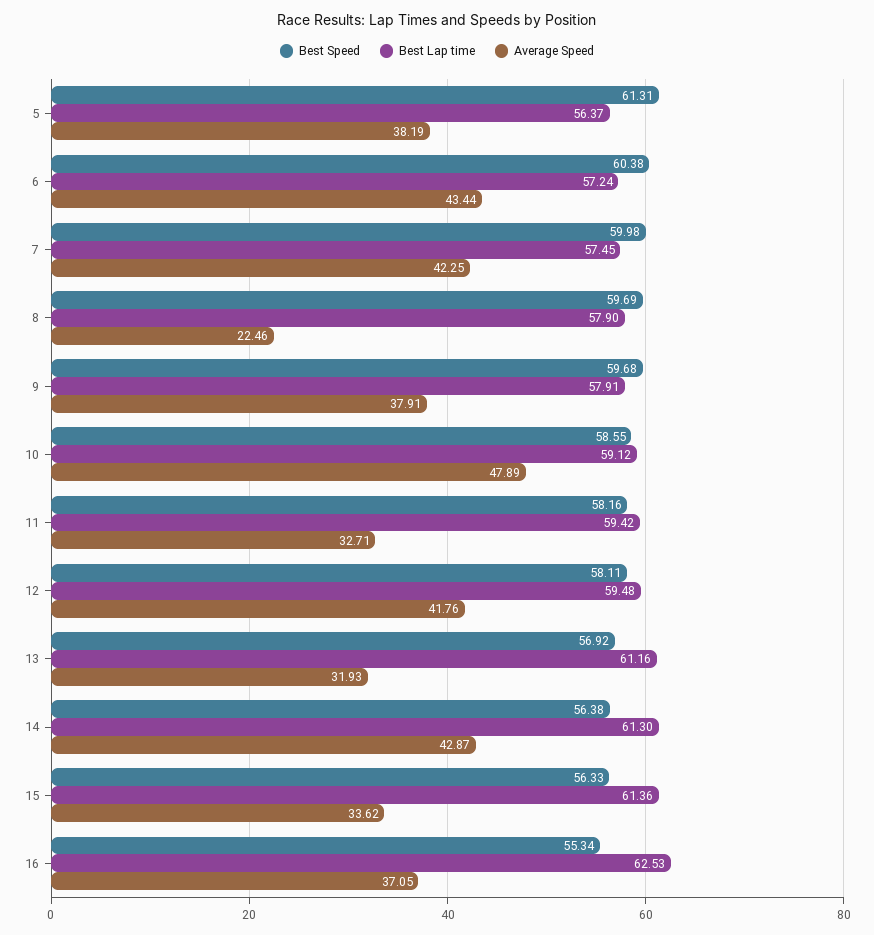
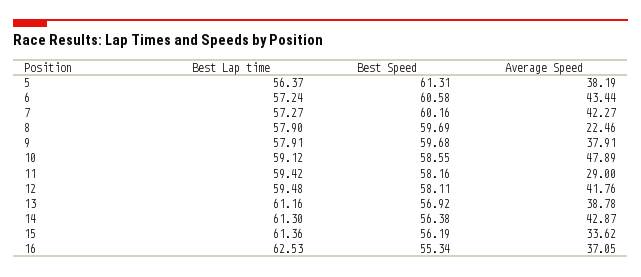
  {
    "Best Speed": {
      "5": 61.31,
-     "6": 60.38,
+     "6": 60.58,
-     "7": 59.98,
+     "7": 60.16,
      "8": 59.69,
      "9": 59.68,
      "10": 58.55,
      "11": 58.16,
      "12": 58.11,
      "13": 56.92,
      "14": 56.38,
-     "15": 56.33,
+     "15": 56.19,
      "16": 55.34
    },
    "Best Lap time": {
      "5": 56.37,
      "6": 57.24,
-     "7": 57.45,
+     "7": 57.27,
      "8": 57.9,
      "9": 57.91,
      "10": 59.12,
      "11": 59.42,
      "12": 59.48,
      "13": 61.16,
      "14": 61.3,
      "15": 61.36,
      "16": 62.53
    },
    "Average Speed": {
      "5": 38.19,
      "6": 43.44,
-     "7": 42.25,
+     "7": 42.27,
      "8": 22.46,
      "9": 37.91,
      "10": 47.89,
-     "11": 32.71,
+     "11": 29,
      "12": 41.76,
-     "13": 31.93,
+     "13": 38.78,
      "14": 42.87,
      "15": 33.62,
      "16": 37.05
    }
  }

